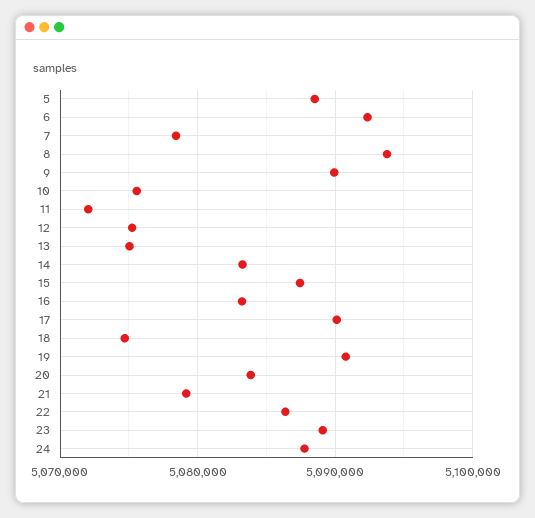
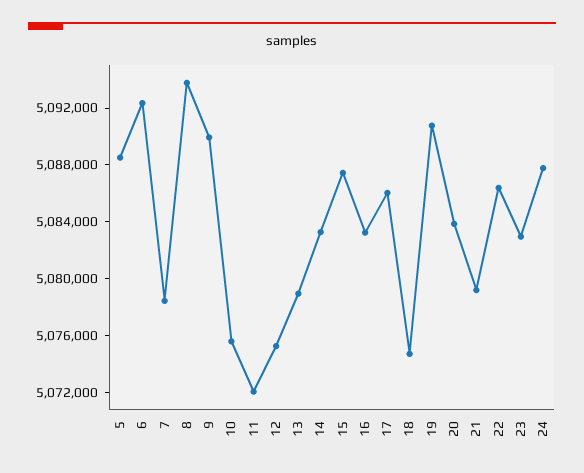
  {
    "5": 5089000,
    "6": 5092000,
    "7": 5078000,
    "8": 5094000,
    "9": 5090000,
    "10": 5076000,
    "11": 5072000,
    "12": 5075000,
-   "13": 5075000,
+   "13": 5079000,
    "14": 5083000,
    "15": 5087000,
    "16": 5083000,
-   "17": 5090000,
+   "17": 5086000,
    "18": 5075000,
    "19": 5091000,
    "20": 5084000,
    "21": 5079000,
    "22": 5086000,
-   "23": 5089000,
+   "23": 5083000,
    "24": 5088000
  }

